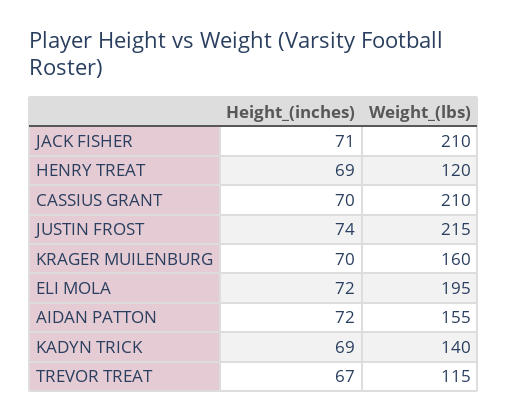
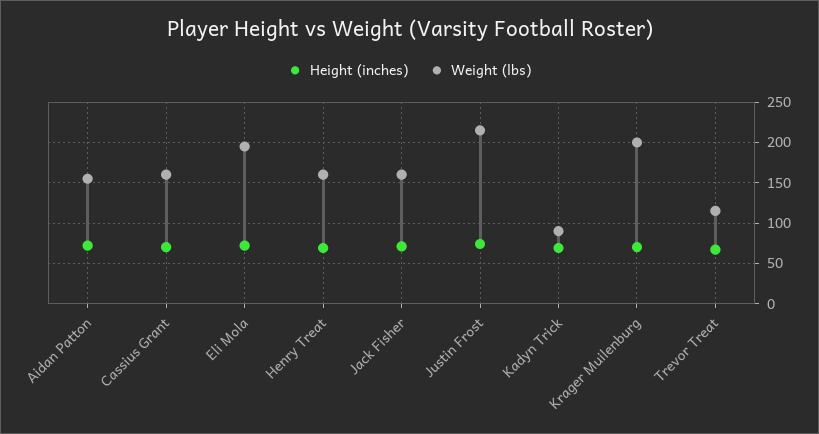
  {
    "Height_(inches)": {
      "JACK FISHER": 71,
      "HENRY TREAT": 69,
      "CASSIUS GRANT": 70,
      "JUSTIN FROST": 74,
      "KRAGER MUILENBURG": 70,
      "ELI MOLA": 72,
      "AIDAN PATTON": 72,
      "KADYN TRICK": 69,
      "TREVOR TREAT": 67
    },
    "Weight_(lbs)": {
-     "JACK FISHER": 210,
+     "JACK FISHER": 160,
-     "HENRY TREAT": 120,
+     "HENRY TREAT": 160,
-     "CASSIUS GRANT": 210,
+     "CASSIUS GRANT": 160,
      "JUSTIN FROST": 215,
-     "KRAGER MUILENBURG": 160,
+     "KRAGER MUILENBURG": 200,
      "ELI MOLA": 195,
      "AIDAN PATTON": 155,
-     "KADYN TRICK": 140,
+     "KADYN TRICK": 90,
      "TREVOR TREAT": 115
    }
  }

